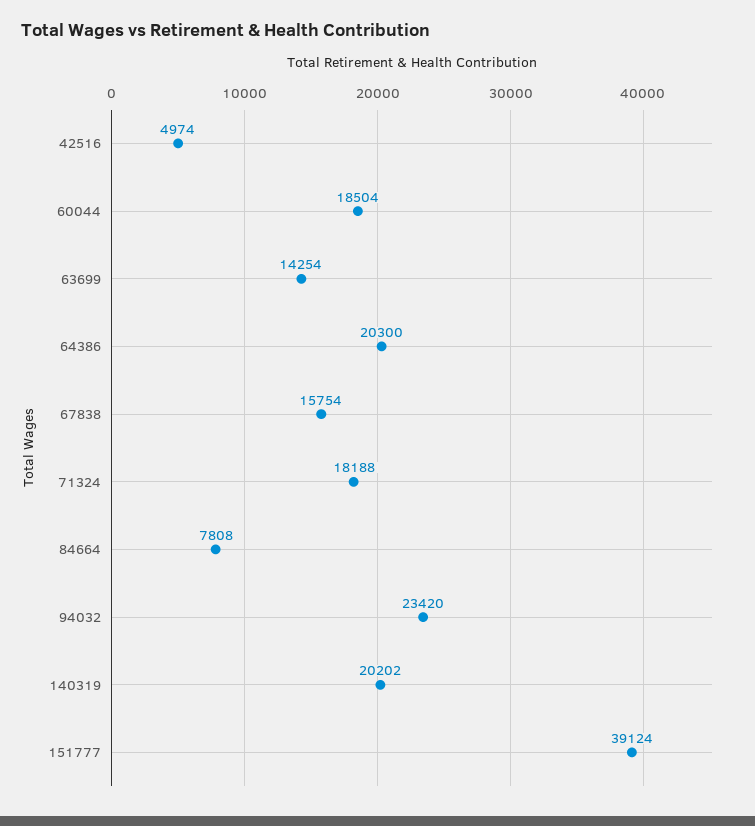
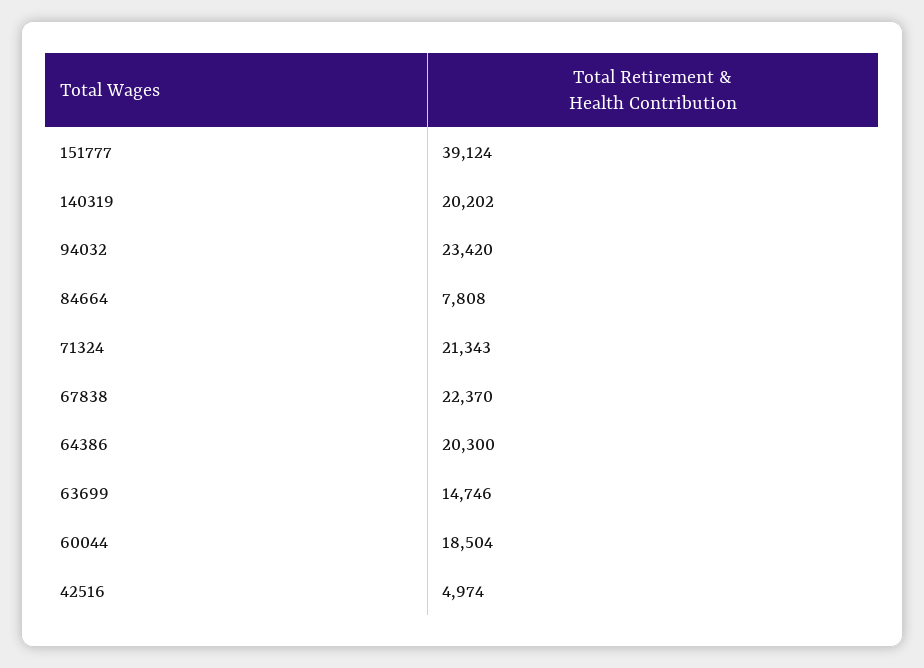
  {
    "42516": 4974,
    "60044": 18504,
-   "63699": 14254,
+   "63699": 14746,
    "64386": 20300,
-   "67838": 15754,
+   "67838": 22370,
-   "71324": 18188,
+   "71324": 21343,
    "84664": 7808,
    "94032": 23420,
    "140319": 20202,
    "151777": 39124
  }

